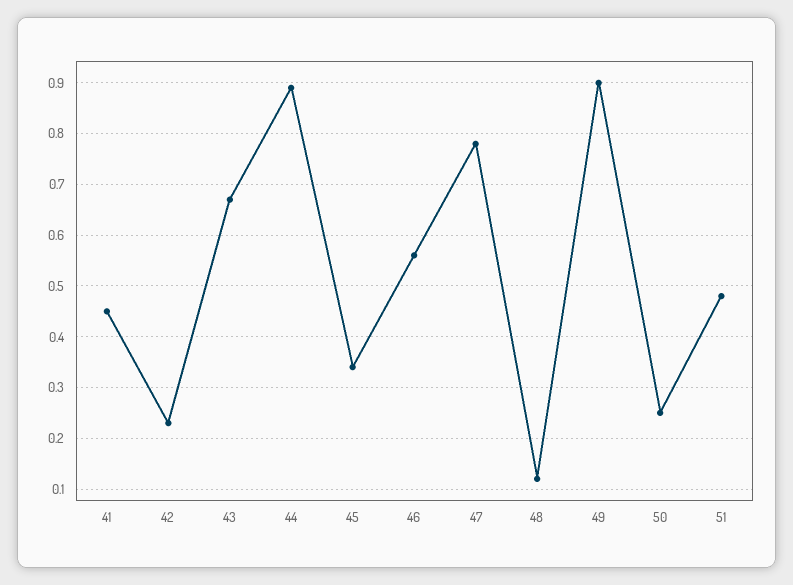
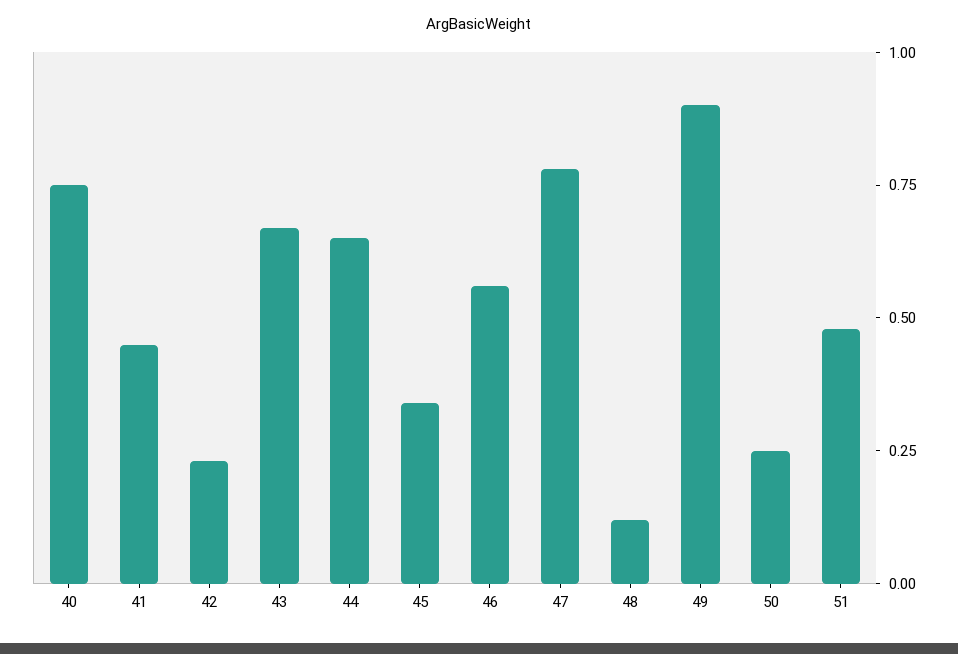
  {
    "41": 0.45,
    "42": 0.25,
    "43": 0.65,
-   "44": 0.9,
+   "44": 0.65,
    "45": 0.35,
    "46": 0.55,
    "47": 0.8,
    "48": 0.1,
    "49": 0.9,
    "50": 0.25,
-   "51": 0.5
+   "51": 0.5,
+   "40": 0.75
  }

